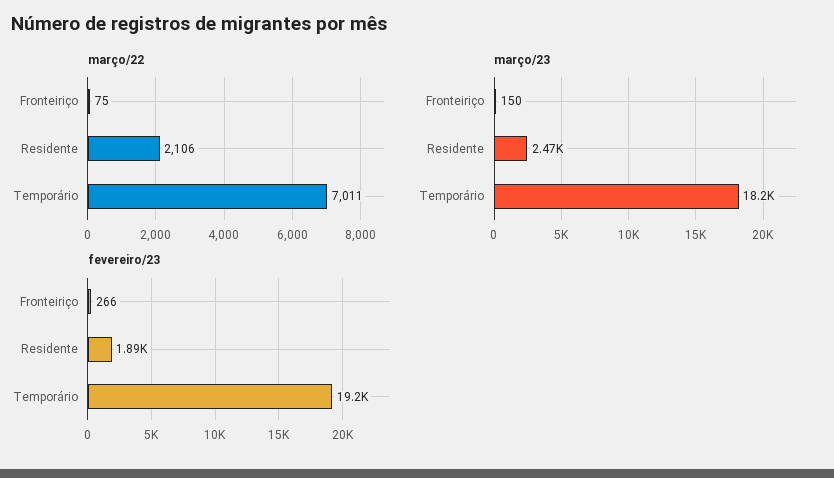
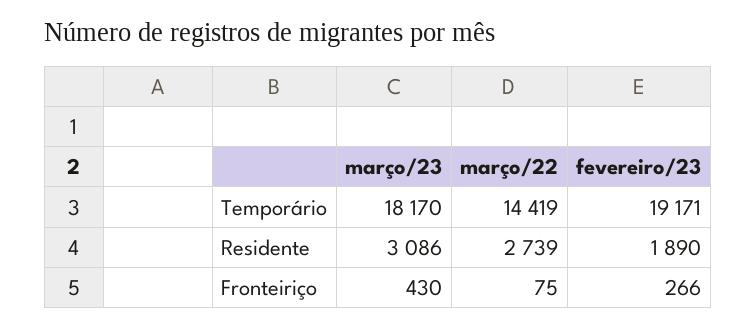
  {
    "março/22": {
      "Fronteiriço": 75,
-     "Residente": 2106,
+     "Residente": 2739,
-     "Temporário": 7011
+     "Temporário": 14419
    },
    "março/23": {
-     "Fronteiriço": 150,
+     "Fronteiriço": 430,
-     "Residente": 2470,
+     "Residente": 3086,
      "Temporário": 18170
    },
    "fevereiro/23": {
      "Fronteiriço": 266,
      "Residente": 1890,
      "Temporário": 19171
    }
  }

